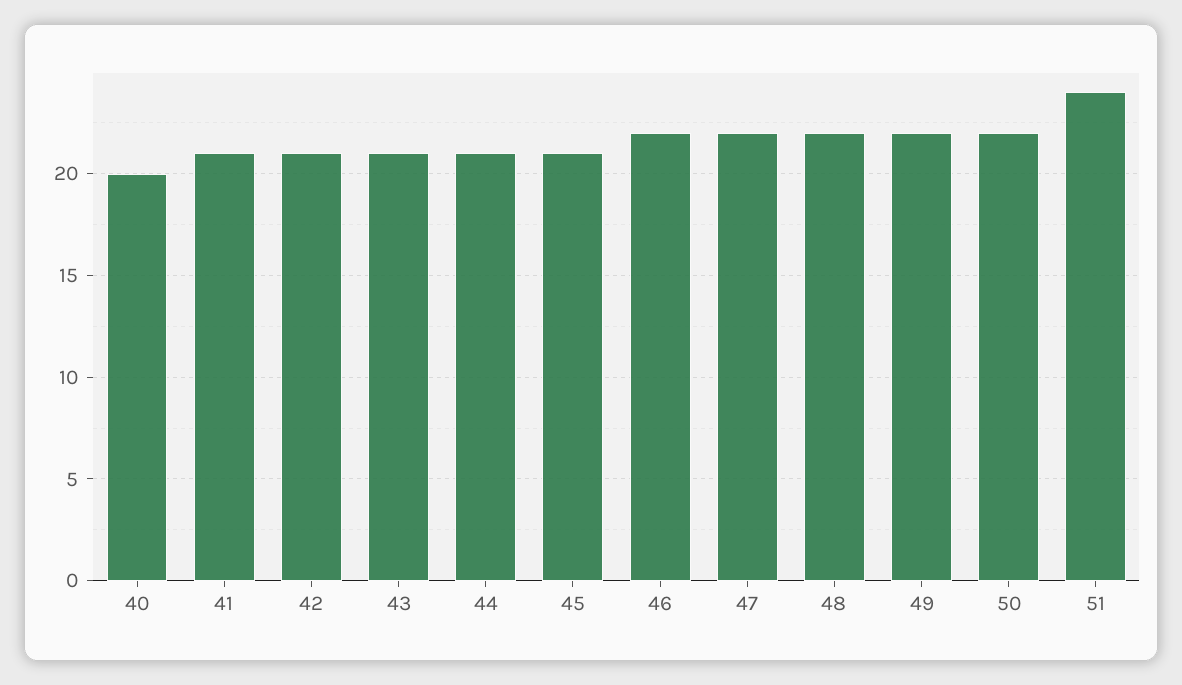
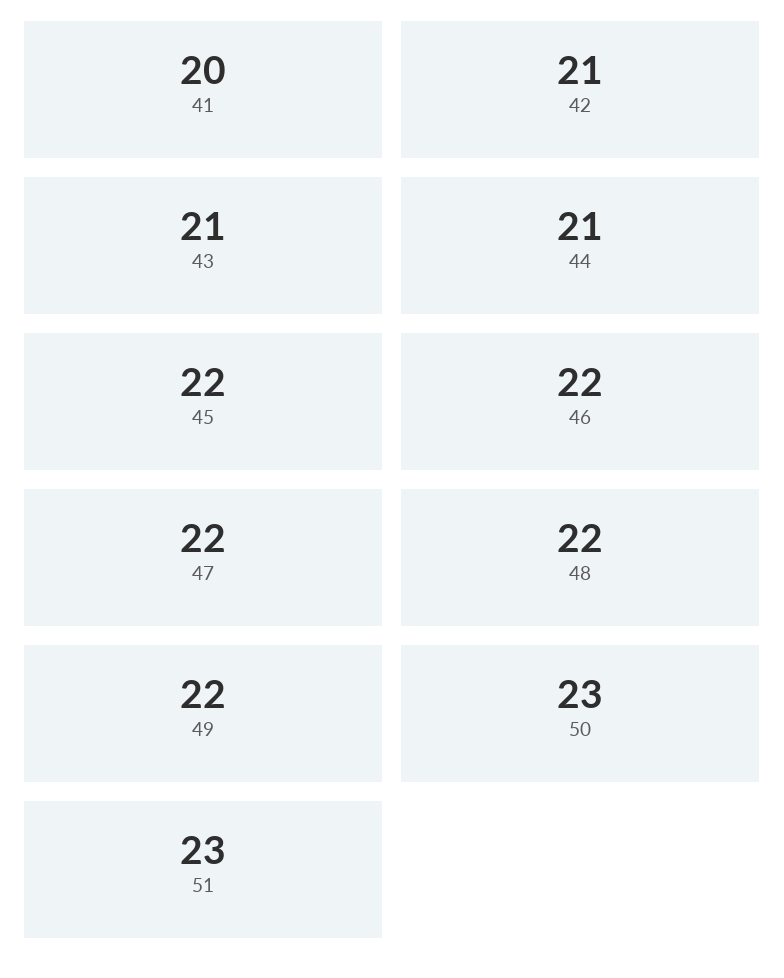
  {
-   "40": 20,
-   "41": 21,
+   "41": 20,
    "42": 21,
    "43": 21,
    "44": 21,
-   "45": 21,
+   "45": 22,
    "46": 22,
    "47": 22,
    "48": 22,
    "49": 22,
-   "50": 22,
+   "50": 23,
-   "51": 24
+   "51": 23
  }

